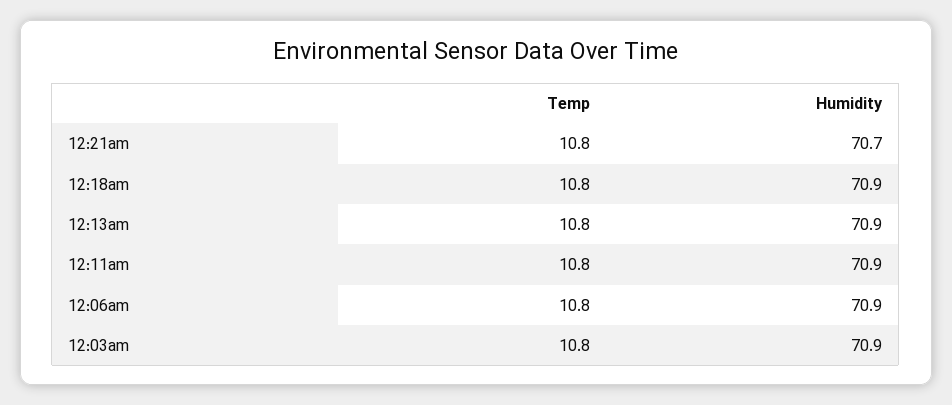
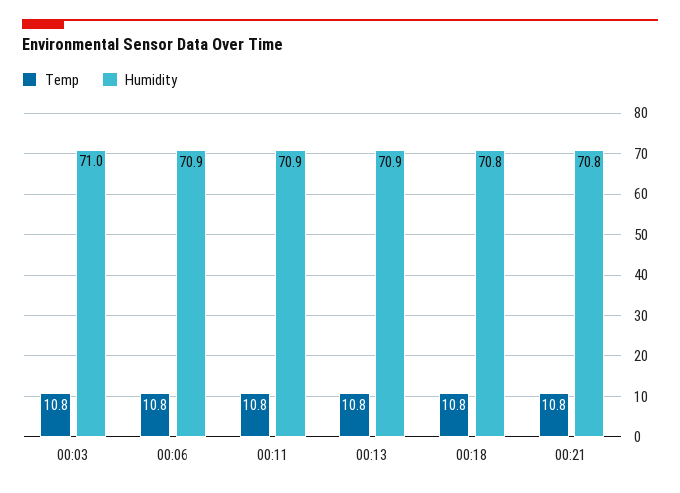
  {
    "Temp": {
      "12:21am": 10.8,
      "12:18am": 10.8,
      "12:13am": 10.8,
      "12:11am": 10.8,
      "12:06am": 10.8,
      "12:03am": 10.8
    },
    "Humidity": {
-     "12:21am": 70.7,
+     "12:21am": 70.8,
-     "12:18am": 70.9,
+     "12:18am": 70.8,
      "12:13am": 70.9,
      "12:11am": 70.9,
      "12:06am": 70.9,
-     "12:03am": 70.9
+     "12:03am": 71
    }
  }

